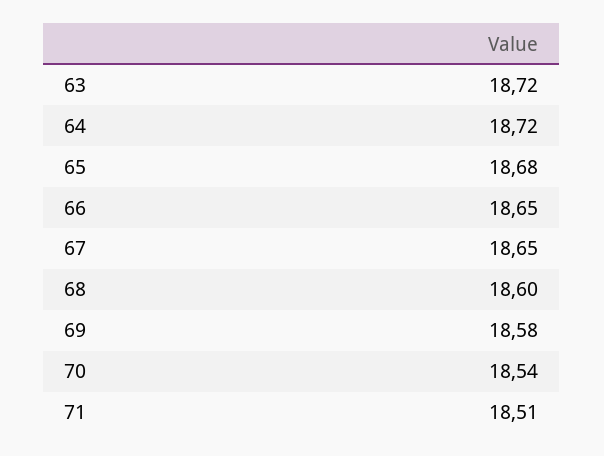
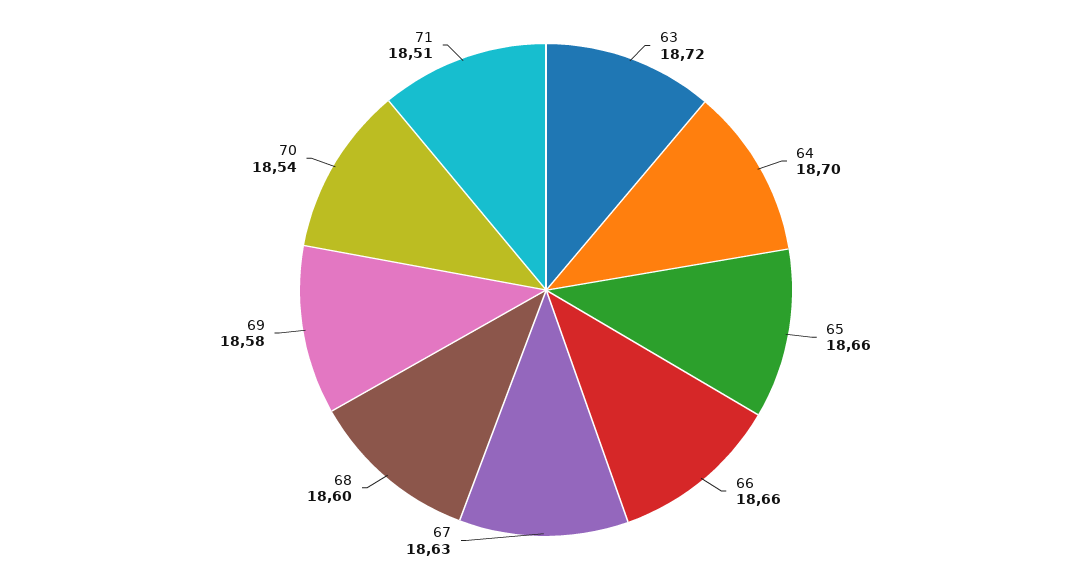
  {
    "63": 18.72,
-   "64": 18.72,
+   "64": 18.7,
-   "65": 18.68,
+   "65": 18.66,
-   "66": 18.65,
+   "66": 18.66,
-   "67": 18.65,
+   "67": 18.63,
    "68": 18.6,
    "69": 18.58,
    "70": 18.54,
    "71": 18.51
  }

